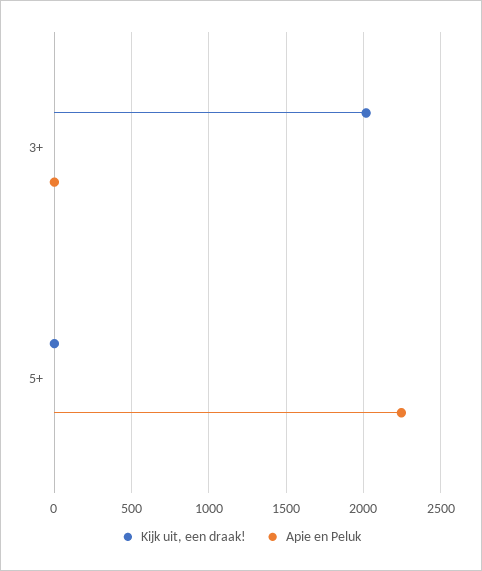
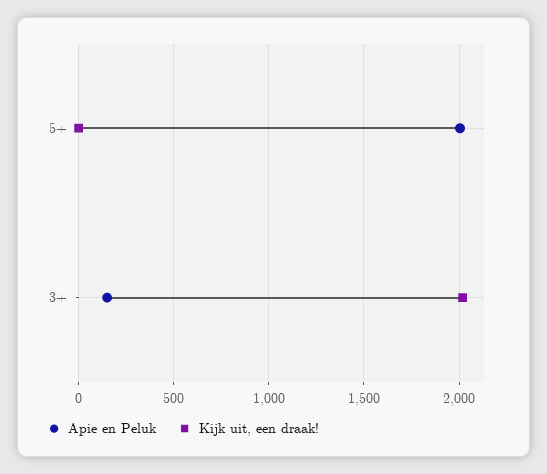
  {
    "Kijk uit, een draak!": {
      "3+": 2000,
      "5+": 0
    },
    "Apie en Peluk": {
-     "3+": 0,
+     "3+": 150,
-     "5+": 2250
+     "5+": 2000
    }
  }

